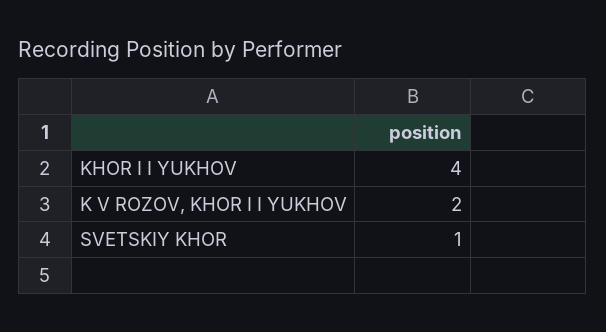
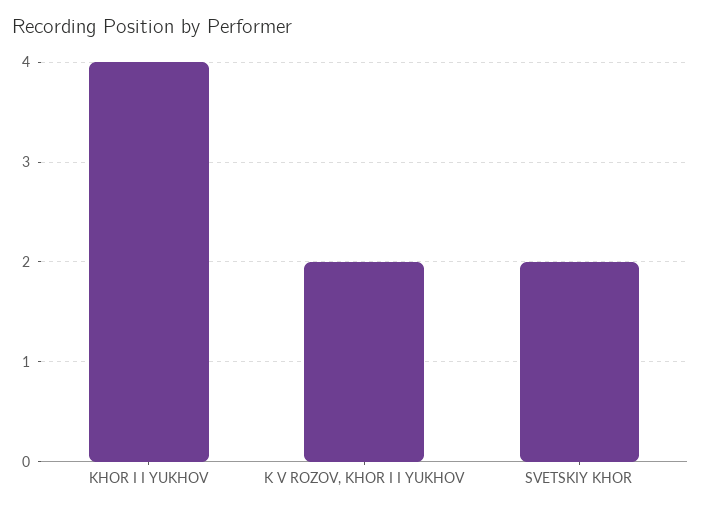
  {
    "KHOR I I YUKHOV": 4,
    "K V ROZOV, KHOR I I YUKHOV": 2,
-   "SVETSKIY KHOR": 1
+   "SVETSKIY KHOR": 2
  }

